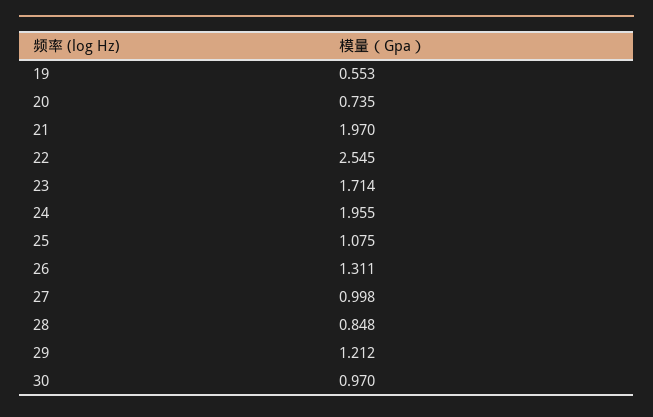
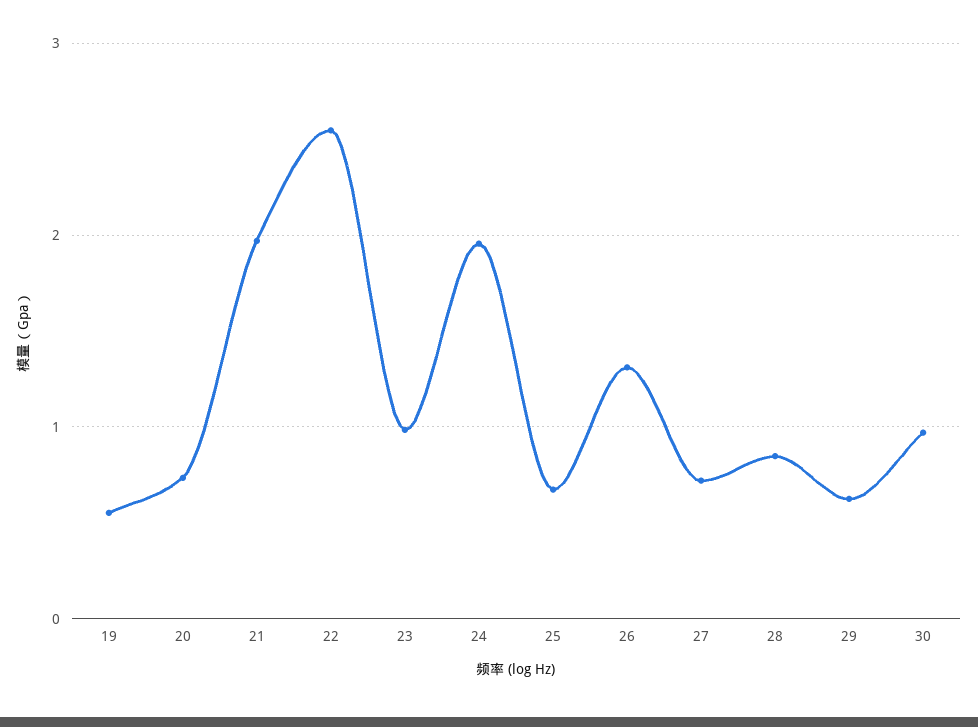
  {
    "19": 0.553,
    "20": 0.735,
    "21": 1.97,
    "22": 2.545,
-   "23": 1.714,
+   "23": 1,
    "24": 1.955,
-   "25": 1.075,
+   "25": 0.7,
    "26": 1.311,
-   "27": 0.998,
+   "27": 0.7,
    "28": 0.848,
-   "29": 1.212,
+   "29": 0.6,
    "30": 0.97
  }

